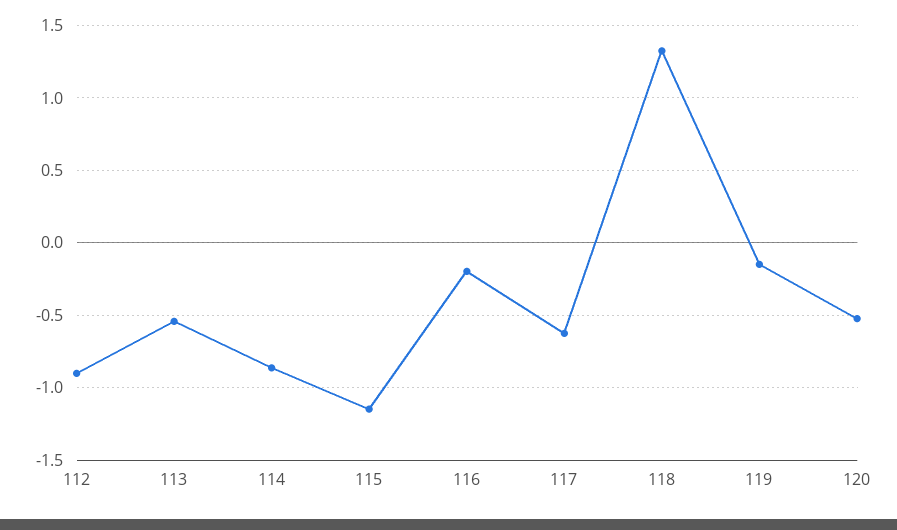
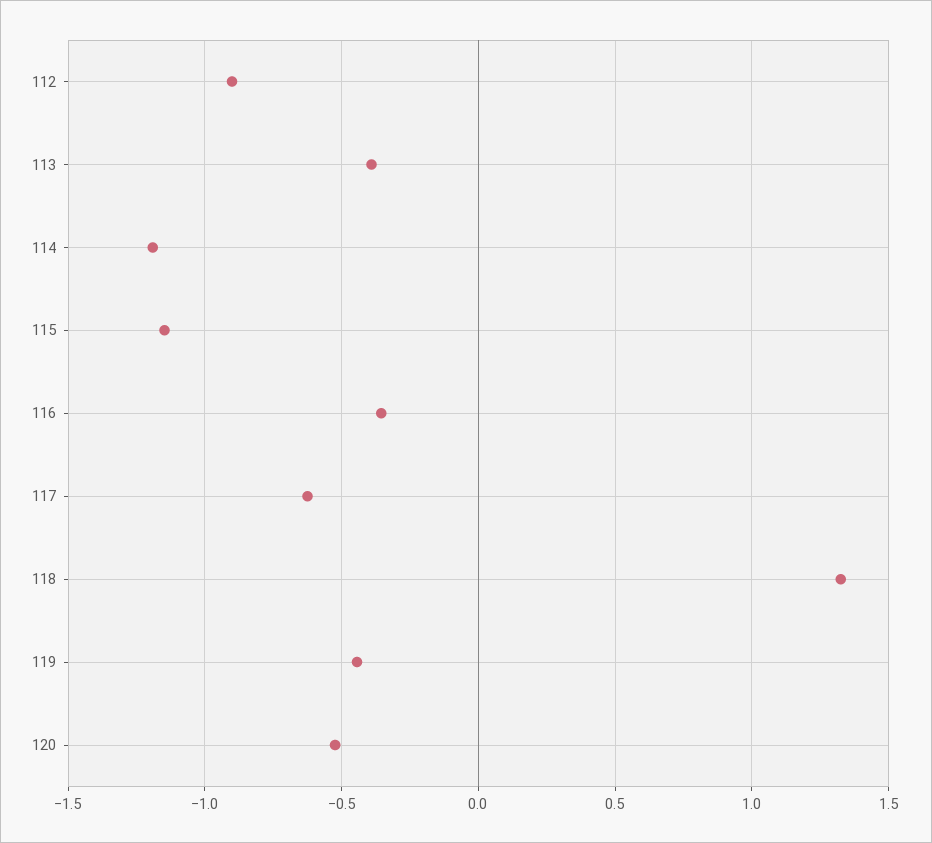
  {
    "112": -0.9,
-   "113": -0.55,
+   "113": -0.4,
-   "114": -0.85,
+   "114": -1.2,
    "115": -1.15,
-   "116": -0.2,
+   "116": -0.35,
    "117": -0.65,
    "118": 1.35,
-   "119": -0.15,
+   "119": -0.45,
    "120": -0.5
  }

